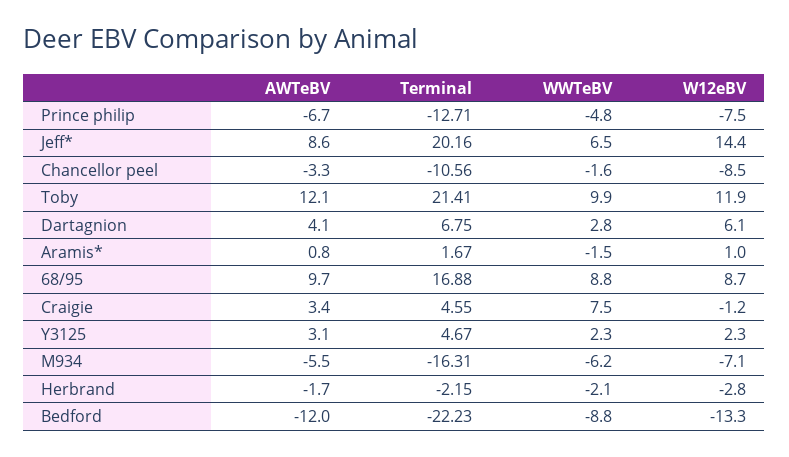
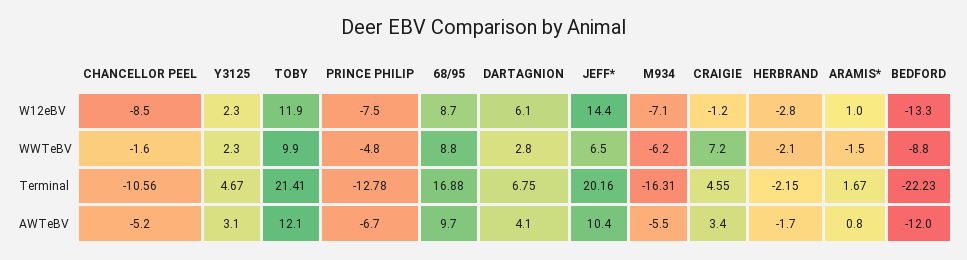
  {
    "AWTeBV": {
      "Prince philip": -6.7,
-     "Jeff*": 8.6,
+     "Jeff*": 10.4,
-     "Chancellor peel": -3.3,
+     "Chancellor peel": -5.2,
      "Toby": 12.1,
      "Dartagnion": 4.1,
      "Aramis*": 0.8,
      "68/95": 9.7,
      "Craigie": 3.4,
      "Y3125": 3.1,
      "M934": -5.5,
      "Herbrand": -1.7,
      "Bedford": -12
    },
    "Terminal": {
-     "Prince philip": -12.71,
+     "Prince philip": -12.78,
      "Jeff*": 20.16,
      "Chancellor peel": -10.56,
      "Toby": 21.41,
      "Dartagnion": 6.75,
      "Aramis*": 1.67,
      "68/95": 16.88,
      "Craigie": 4.55,
      "Y3125": 4.67,
      "M934": -16.31,
      "Herbrand": -2.15,
      "Bedford": -22.23
    },
    "WWTeBV": {
      "Prince philip": -4.8,
      "Jeff*": 6.5,
      "Chancellor peel": -1.6,
      "Toby": 9.9,
      "Dartagnion": 2.8,
      "Aramis*": -1.5,
      "68/95": 8.8,
-     "Craigie": 7.5,
+     "Craigie": 7.2,
      "Y3125": 2.3,
      "M934": -6.2,
      "Herbrand": -2.1,
      "Bedford": -8.8
    },
    "W12eBV": {
      "Prince philip": -7.5,
      "Jeff*": 14.4,
      "Chancellor peel": -8.5,
      "Toby": 11.9,
      "Dartagnion": 6.1,
      "Aramis*": 1,
      "68/95": 8.7,
      "Craigie": -1.2,
      "Y3125": 2.3,
      "M934": -7.1,
      "Herbrand": -2.8,
      "Bedford": -13.3
    }
  }

